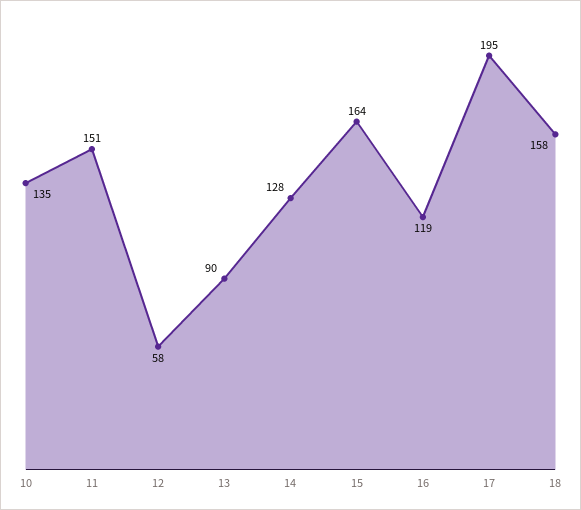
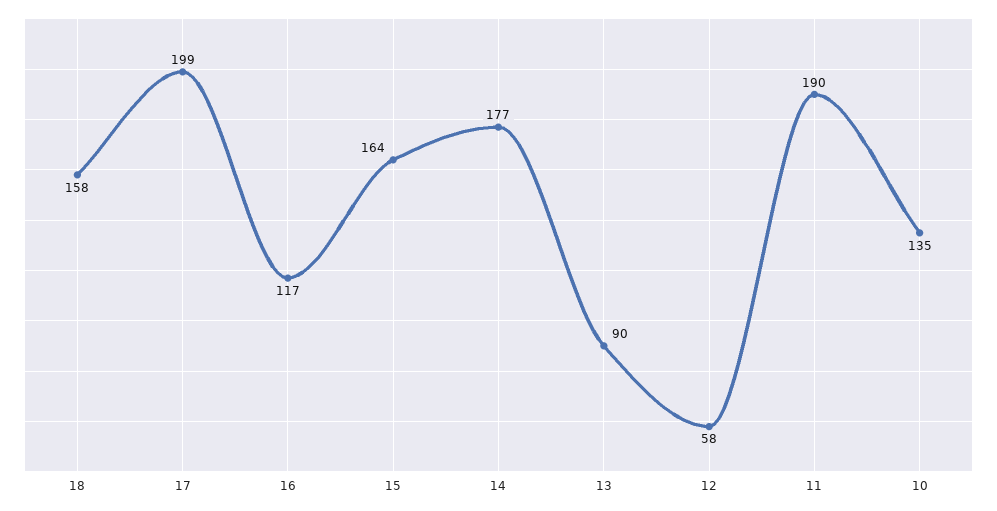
  {
    "10": 135,
-   "11": 151,
+   "11": 190,
    "12": 58,
    "13": 90,
-   "14": 128,
+   "14": 177,
    "15": 164,
-   "16": 119,
+   "16": 117,
-   "17": 195,
+   "17": 199,
    "18": 158
  }

